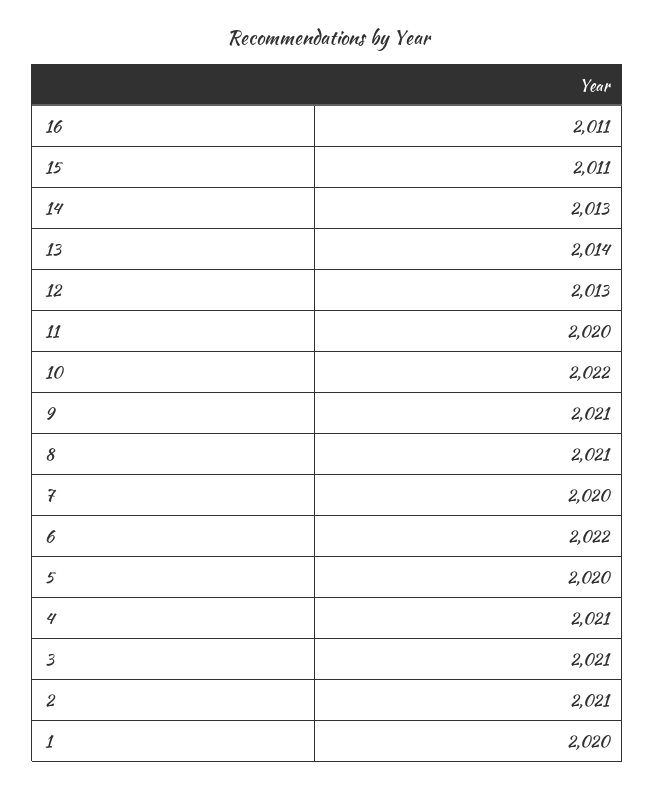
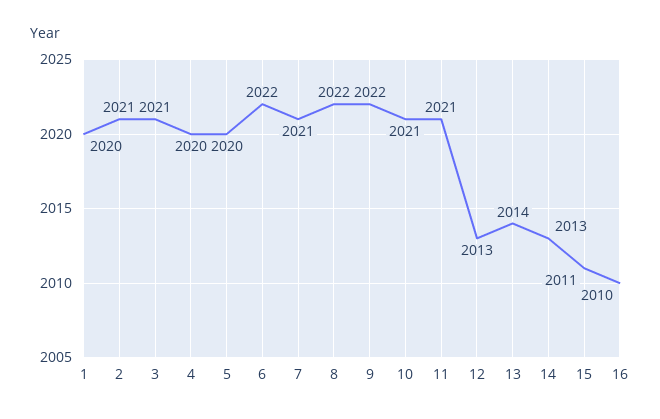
  {
-   "16": 2011,
+   "16": 2010,
    "15": 2011,
    "14": 2013,
    "13": 2014,
    "12": 2013,
-   "11": 2020,
+   "11": 2021,
-   "10": 2022,
+   "10": 2021,
-   "9": 2021,
+   "9": 2022,
-   "8": 2021,
+   "8": 2022,
-   "7": 2020,
+   "7": 2021,
    "6": 2022,
    "5": 2020,
-   "4": 2021,
+   "4": 2020,
    "3": 2021,
    "2": 2021,
    "1": 2020
  }

